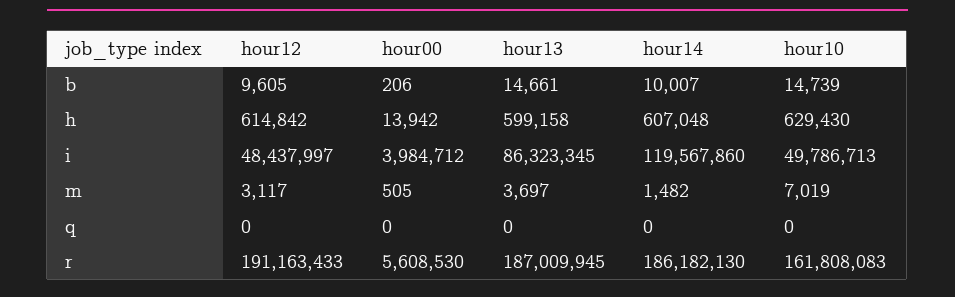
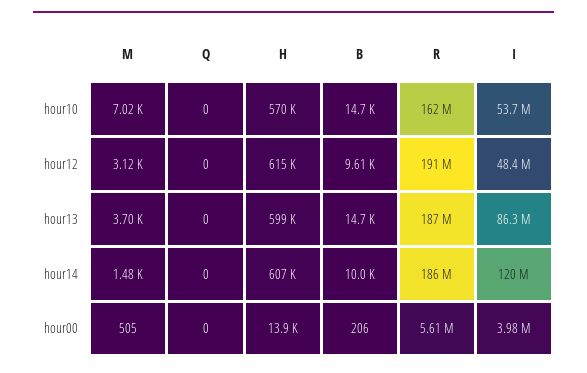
  {
    "hour12": {
      "b": 9605,
      "h": 614842,
      "i": 48437997,
      "m": 3117,
      "q": 0,
      "r": 191163433
    },
    "hour00": {
      "b": 206,
      "h": 13942,
      "i": 3984712,
      "m": 505,
      "q": 0,
      "r": 5608530
    },
    "hour13": {
      "b": 14661,
      "h": 599158,
      "i": 86323345,
      "m": 3697,
      "q": 0,
      "r": 187009945
    },
    "hour14": {
      "b": 10007,
      "h": 607048,
      "i": 119567860,
      "m": 1482,
      "q": 0,
      "r": 186182130
    },
    "hour10": {
      "b": 14739,
-     "h": 629430,
+     "h": 570000,
-     "i": 49786713,
+     "i": 53700000,
      "m": 7019,
      "q": 0,
      "r": 161808083
    }
  }

